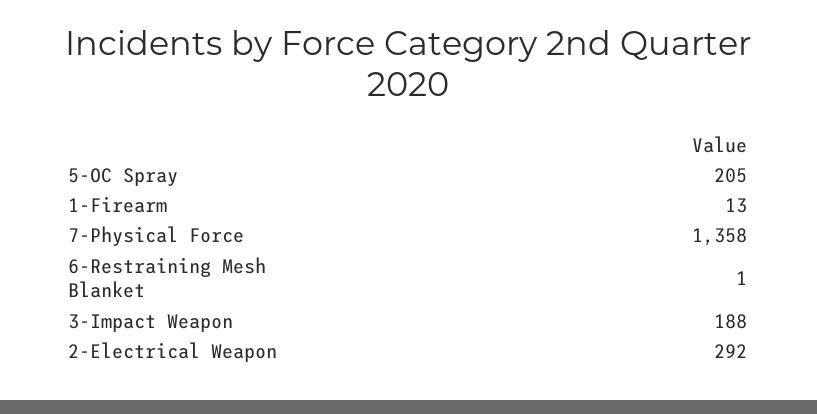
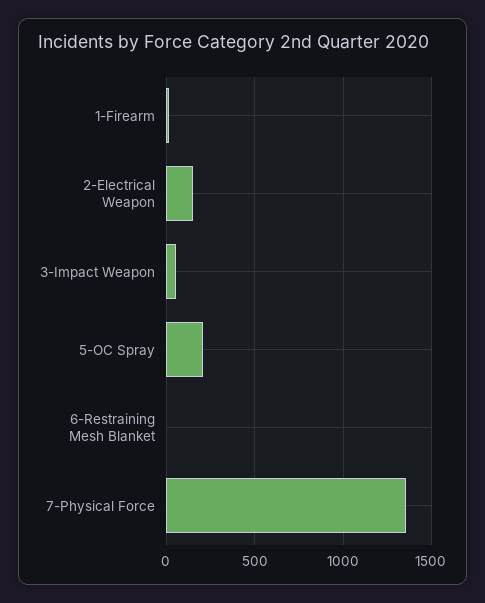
  {
    "5-OC Spray": 205,
    "1-Firearm": 13,
    "7-Physical Force": 1358,
    "6-Restraining Mesh Blanket": 1,
-   "3-Impact Weapon": 188,
+   "3-Impact Weapon": 50,
-   "2-Electrical Weapon": 292
+   "2-Electrical Weapon": 150
  }

